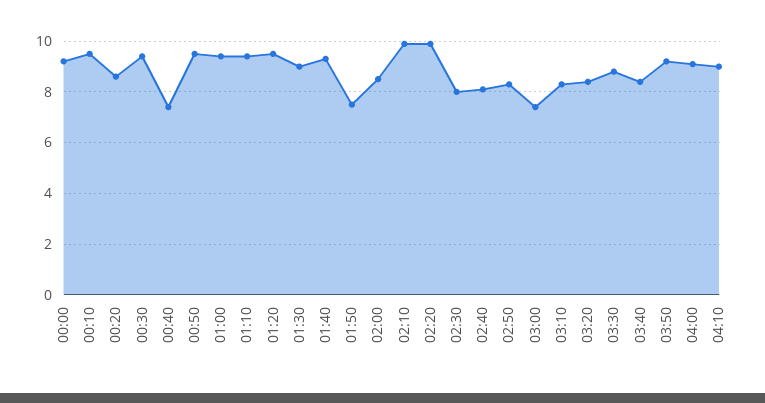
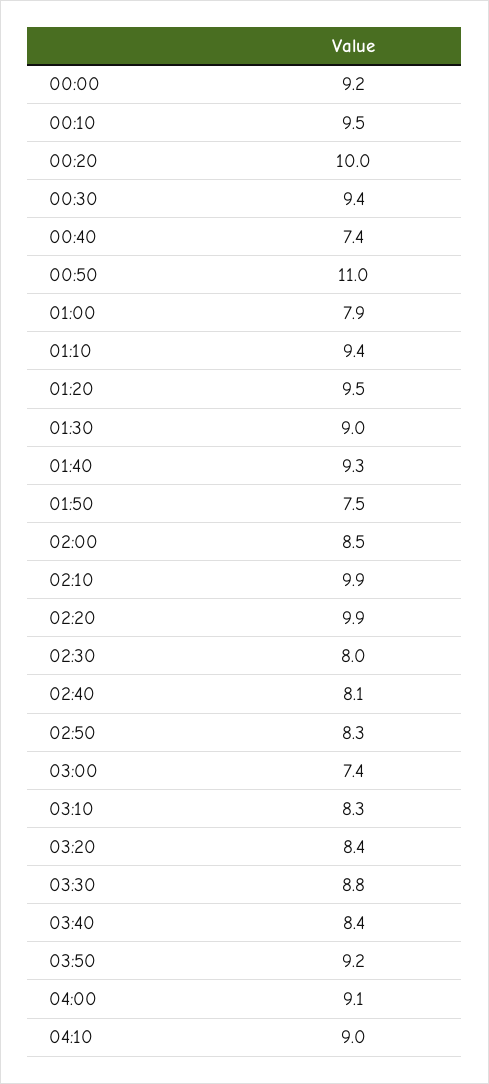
  {
    "00:00": 9.2,
    "00:10": 9.5,
-   "00:20": 8.5,
+   "00:20": 10,
    "00:30": 9.4,
    "00:40": 7.4,
-   "00:50": 9.5,
+   "00:50": 11,
-   "01:00": 9.5,
+   "01:00": 7.9,
    "01:10": 9.4,
    "01:20": 9.5,
    "01:30": 9,
    "01:40": 9.3,
    "01:50": 7.5,
    "02:00": 8.5,
    "02:10": 9.9,
    "02:20": 9.9,
    "02:30": 8,
    "02:40": 8.1,
    "02:50": 8.3,
    "03:00": 7.4,
    "03:10": 8.3,
    "03:20": 8.4,
    "03:30": 8.8,
    "03:40": 8.4,
    "03:50": 9.2,
    "04:00": 9.1,
    "04:10": 9
  }

